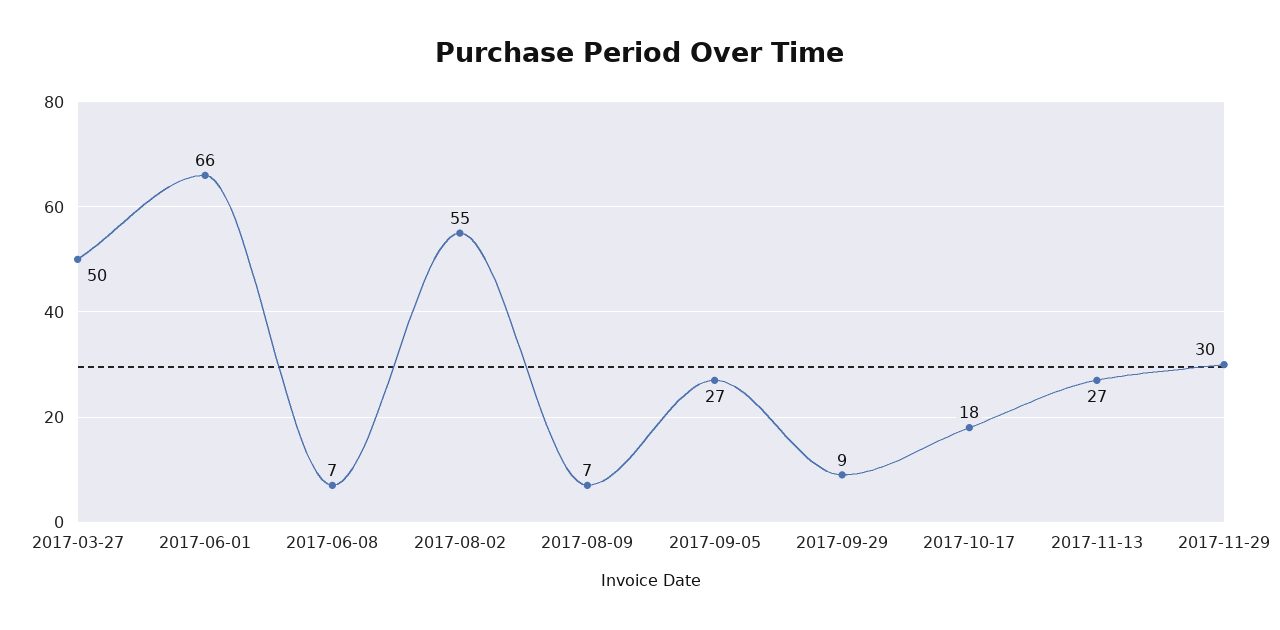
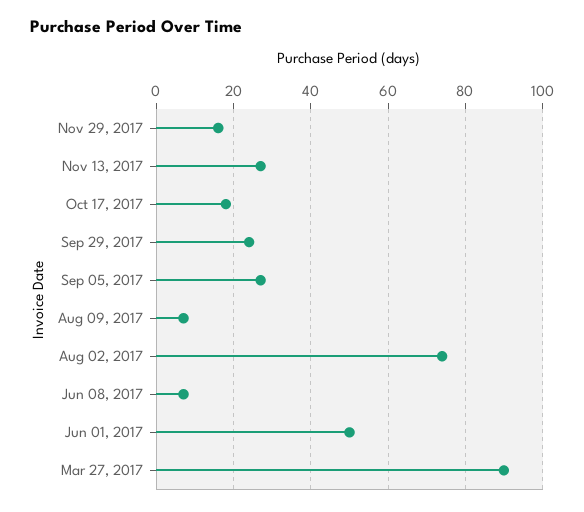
  {
-   "2017-03-27": 50,
+   "2017-03-27": 90,
-   "2017-06-01": 66,
+   "2017-06-01": 50,
    "2017-06-08": 7,
-   "2017-08-02": 55,
+   "2017-08-02": 75,
    "2017-08-09": 7,
    "2017-09-05": 27,
-   "2017-09-29": 9,
+   "2017-09-29": 25,
    "2017-10-17": 18,
    "2017-11-13": 27,
-   "2017-11-29": 30
+   "2017-11-29": 15
  }

